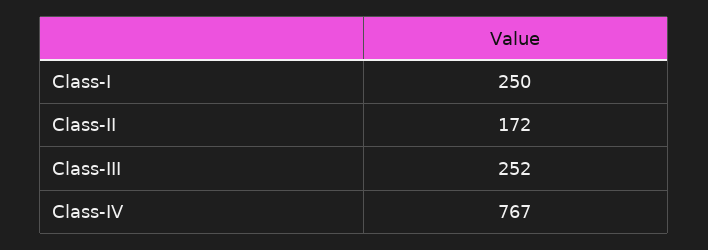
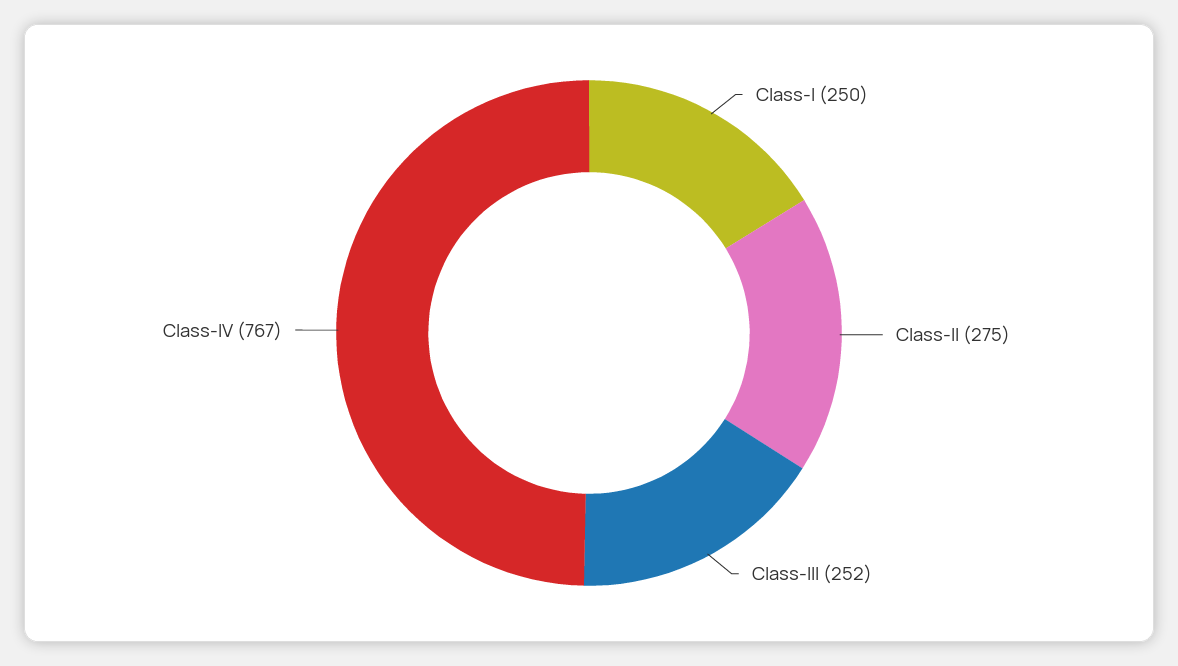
  {
    "Class-I": 250,
-   "Class-II": 172,
+   "Class-II": 275,
    "Class-III": 252,
    "Class-IV": 767
  }

